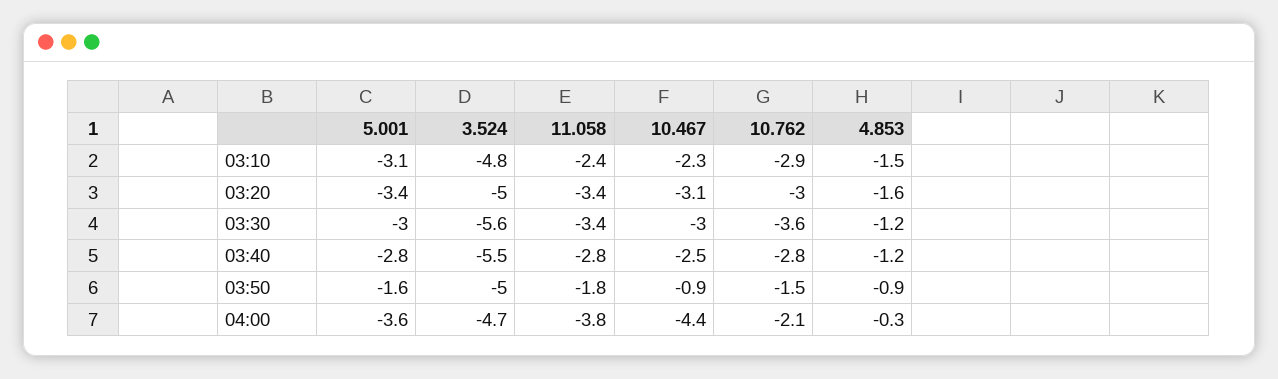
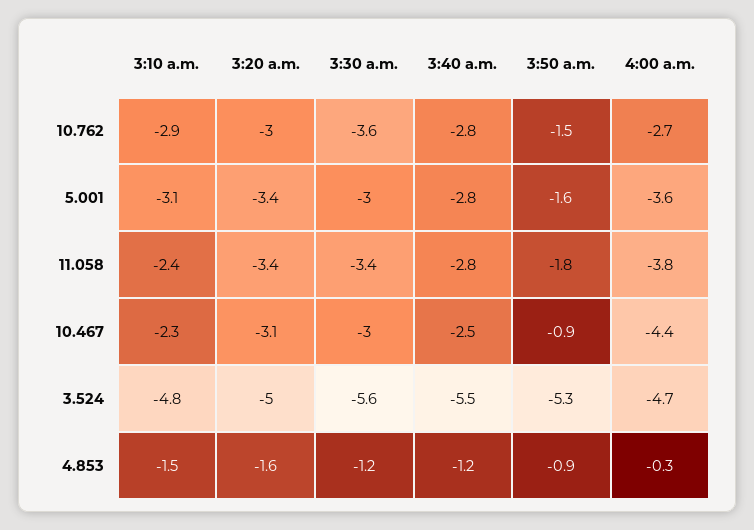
  {
    "5.001": {
      "03:10": -3.1,
      "03:20": -3.4,
      "03:30": -3,
      "03:40": -2.8,
      "03:50": -1.6,
      "04:00": -3.6
    },
    "3.524": {
      "03:10": -4.8,
      "03:20": -5,
      "03:30": -5.6,
      "03:40": -5.5,
-     "03:50": -5,
+     "03:50": -5.3,
      "04:00": -4.7
    },
    "11.058": {
      "03:10": -2.4,
      "03:20": -3.4,
      "03:30": -3.4,
      "03:40": -2.8,
      "03:50": -1.8,
      "04:00": -3.8
    },
    "10.467": {
      "03:10": -2.3,
      "03:20": -3.1,
      "03:30": -3,
      "03:40": -2.5,
      "03:50": -0.9,
      "04:00": -4.4
    },
    "10.762": {
      "03:10": -2.9,
      "03:20": -3,
      "03:30": -3.6,
      "03:40": -2.8,
      "03:50": -1.5,
-     "04:00": -2.1
+     "04:00": -2.7
    },
    "4.853": {
      "03:10": -1.5,
      "03:20": -1.6,
      "03:30": -1.2,
      "03:40": -1.2,
      "03:50": -0.9,
      "04:00": -0.3
    }
  }

